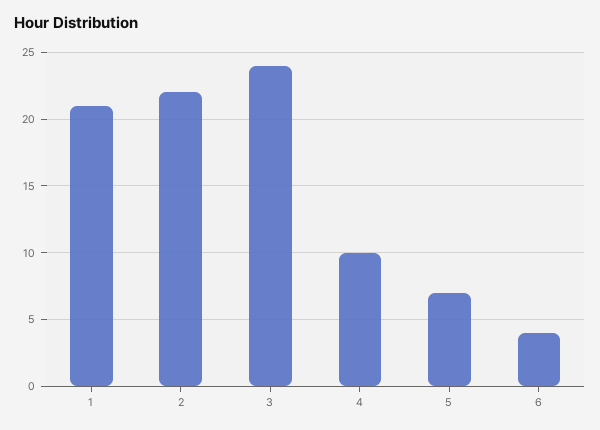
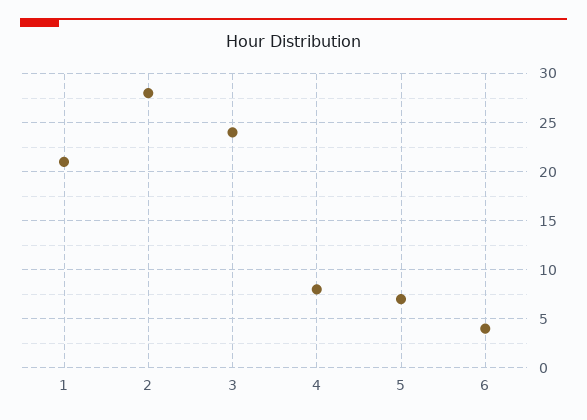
  {
    "1": 21,
-   "2": 22,
+   "2": 28,
    "3": 24,
-   "4": 10,
+   "4": 8,
    "5": 7,
    "6": 4
  }

